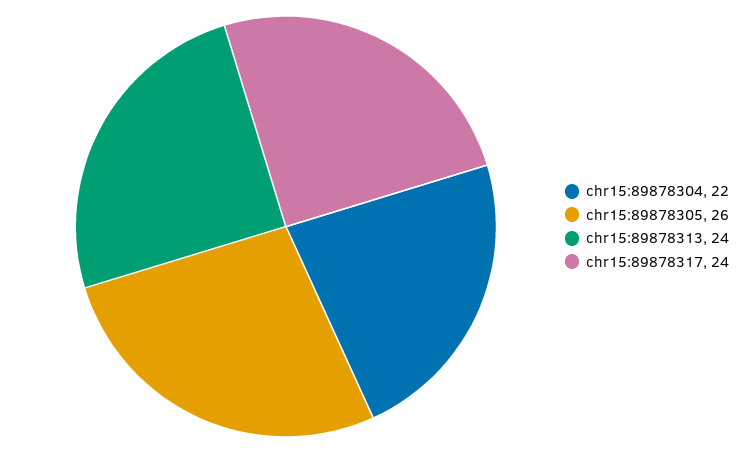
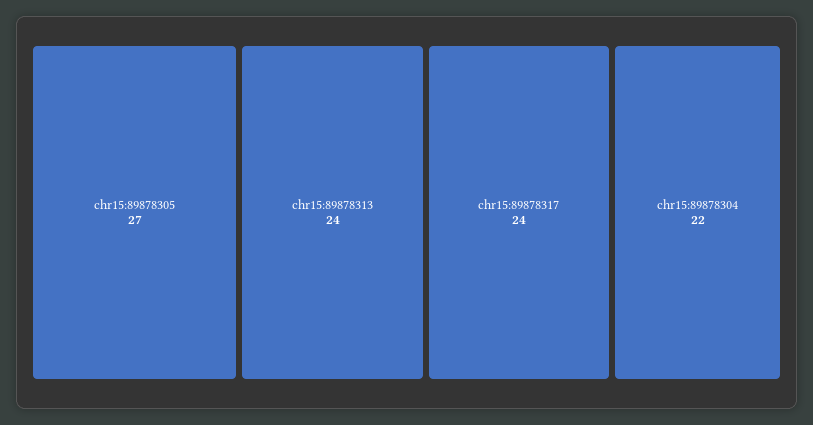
  {
    "chr15:89878304": 22,
-   "chr15:89878305": 26,
+   "chr15:89878305": 27,
    "chr15:89878313": 24,
    "chr15:89878317": 24
  }

